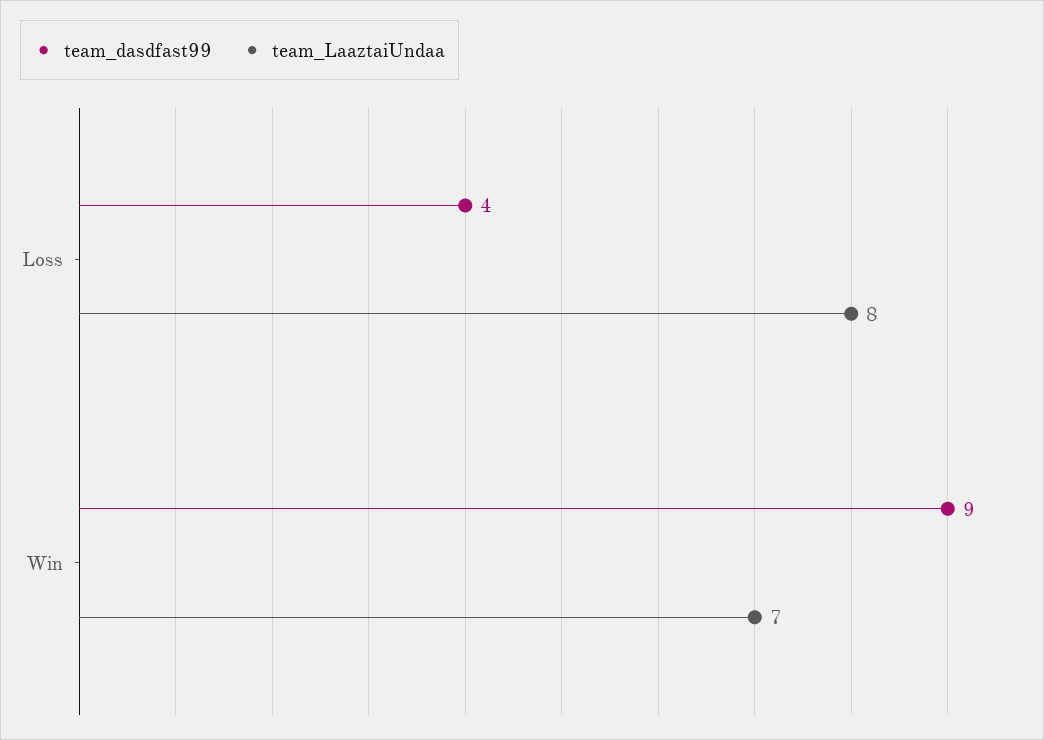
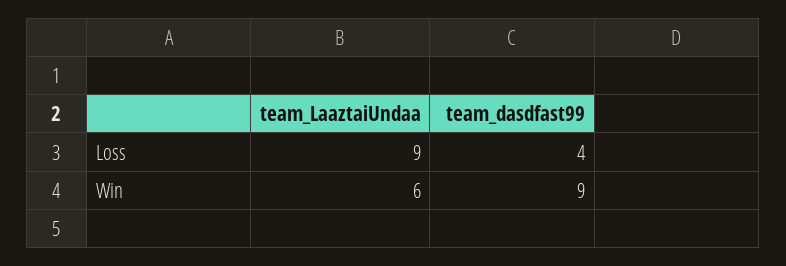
  {
    "team_dasdfast99": {
      "Loss": 4,
      "Win": 9
    },
    "team_LaaztaiUndaa": {
-     "Loss": 8,
+     "Loss": 9,
-     "Win": 7
+     "Win": 6
    }
  }

